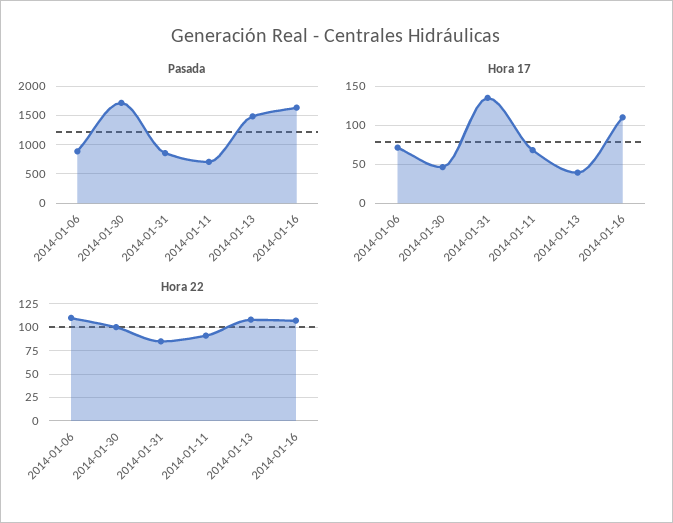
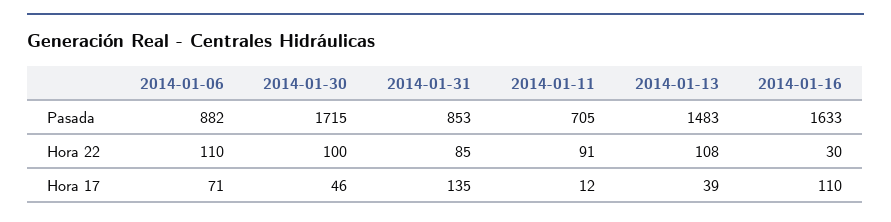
  {
    "Pasada": {
      "2014-01-06": 882,
      "2014-01-30": 1715,
      "2014-01-31": 853,
      "2014-01-11": 705,
      "2014-01-13": 1483,
      "2014-01-16": 1633
    },
    "Hora 17": {
      "2014-01-06": 71,
      "2014-01-30": 46,
      "2014-01-31": 135,
-     "2014-01-11": 70,
+     "2014-01-11": 12,
      "2014-01-13": 39,
      "2014-01-16": 110
    },
    "Hora 22": {
      "2014-01-06": 110,
      "2014-01-30": 100,
      "2014-01-31": 85,
      "2014-01-11": 91,
      "2014-01-13": 108,
-     "2014-01-16": 100
+     "2014-01-16": 30
    }
  }

